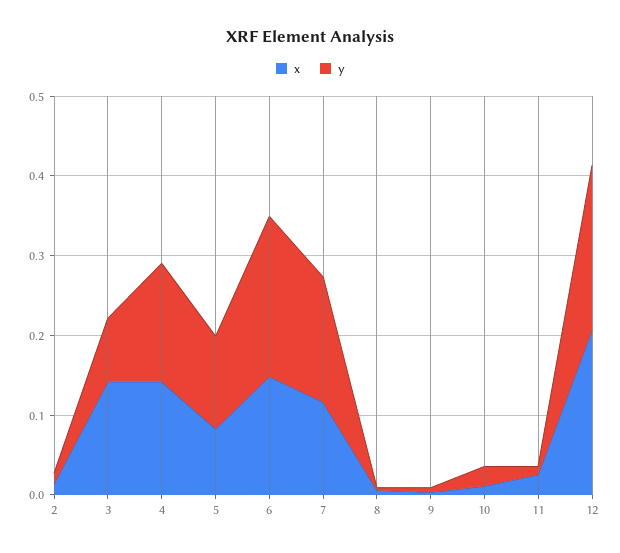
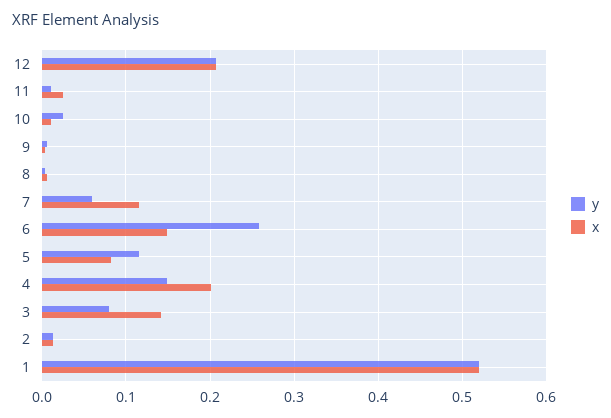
  {
    "x": {
      "2": 0.01,
      "3": 0.14,
-     "4": 0.14,
+     "4": 0.2,
      "5": 0.08,
      "6": 0.15,
      "7": 0.12,
      "8": 0.01,
      "9": 0,
      "10": 0.01,
      "11": 0.03,
-     "12": 0.21
+     "12": 0.21,
+     "1": 0.52
    },
    "y": {
      "2": 0.01,
      "3": 0.08,
      "4": 0.15,
      "5": 0.12,
-     "6": 0.2,
+     "6": 0.26,
-     "7": 0.16,
+     "7": 0.06,
      "8": 0,
      "9": 0.01,
      "10": 0.03,
      "11": 0.01,
-     "12": 0.21
+     "12": 0.21,
+     "1": 0.52
    }
  }

